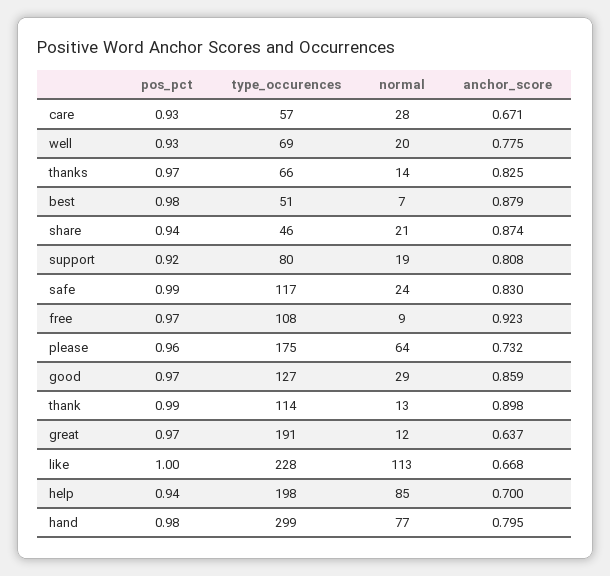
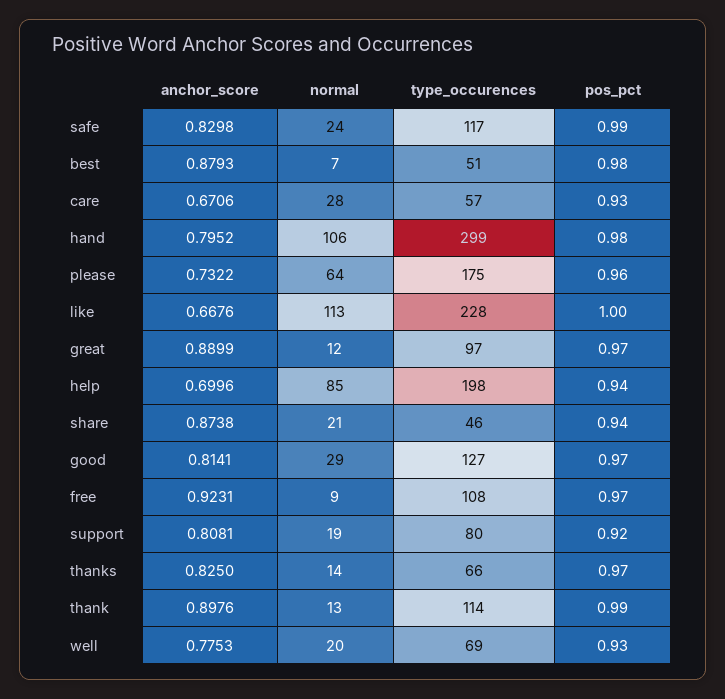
  {
    "pos_pct": {
      "care": 0.93,
      "well": 0.93,
      "thanks": 0.97,
      "best": 0.98,
      "share": 0.94,
      "support": 0.92,
      "safe": 0.99,
      "free": 0.97,
      "please": 0.96,
      "good": 0.97,
      "thank": 0.99,
      "great": 0.97,
      "like": 1,
      "help": 0.94,
      "hand": 0.98
    },
    "type_occurences": {
      "care": 57,
      "well": 69,
      "thanks": 66,
      "best": 51,
      "share": 46,
      "support": 80,
      "safe": 117,
      "free": 108,
      "please": 175,
      "good": 127,
      "thank": 114,
-     "great": 191,
+     "great": 97,
      "like": 228,
      "help": 198,
      "hand": 299
    },
    "normal": {
      "care": 28,
      "well": 20,
      "thanks": 14,
      "best": 7,
      "share": 21,
      "support": 19,
      "safe": 24,
      "free": 9,
      "please": 64,
      "good": 29,
      "thank": 13,
      "great": 12,
      "like": 113,
      "help": 85,
-     "hand": 77
+     "hand": 106
    },
    "anchor_score": {
      "care": 0.6706,
      "well": 0.7753,
      "thanks": 0.825,
      "best": 0.8793,
      "share": 0.8738,
      "support": 0.8081,
      "safe": 0.8298,
      "free": 0.9231,
      "please": 0.7322,
-     "good": 0.859,
+     "good": 0.8141,
      "thank": 0.8976,
-     "great": 0.637,
+     "great": 0.8899,
      "like": 0.6676,
      "help": 0.6996,
      "hand": 0.7952
    }
  }

